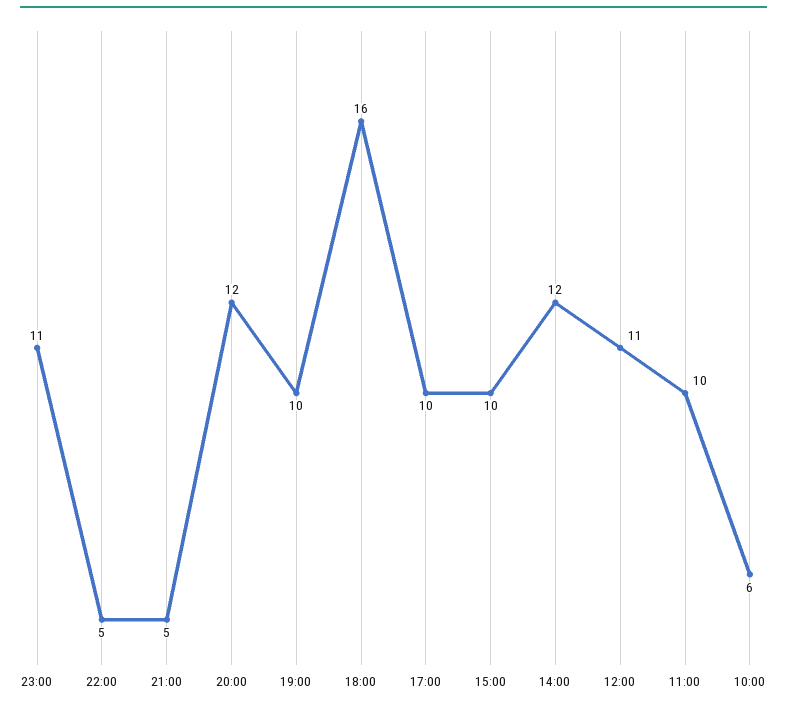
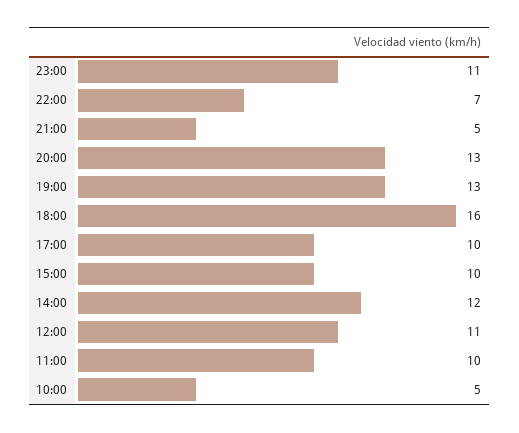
  {
    "23:00": 11,
-   "22:00": 5,
+   "22:00": 7,
    "21:00": 5,
-   "20:00": 12,
+   "20:00": 13,
-   "19:00": 10,
+   "19:00": 13,
    "18:00": 16,
    "17:00": 10,
    "15:00": 10,
    "14:00": 12,
    "12:00": 11,
    "11:00": 10,
-   "10:00": 6
+   "10:00": 5
  }

